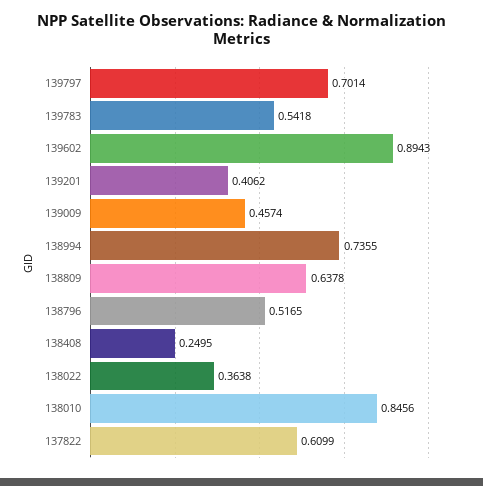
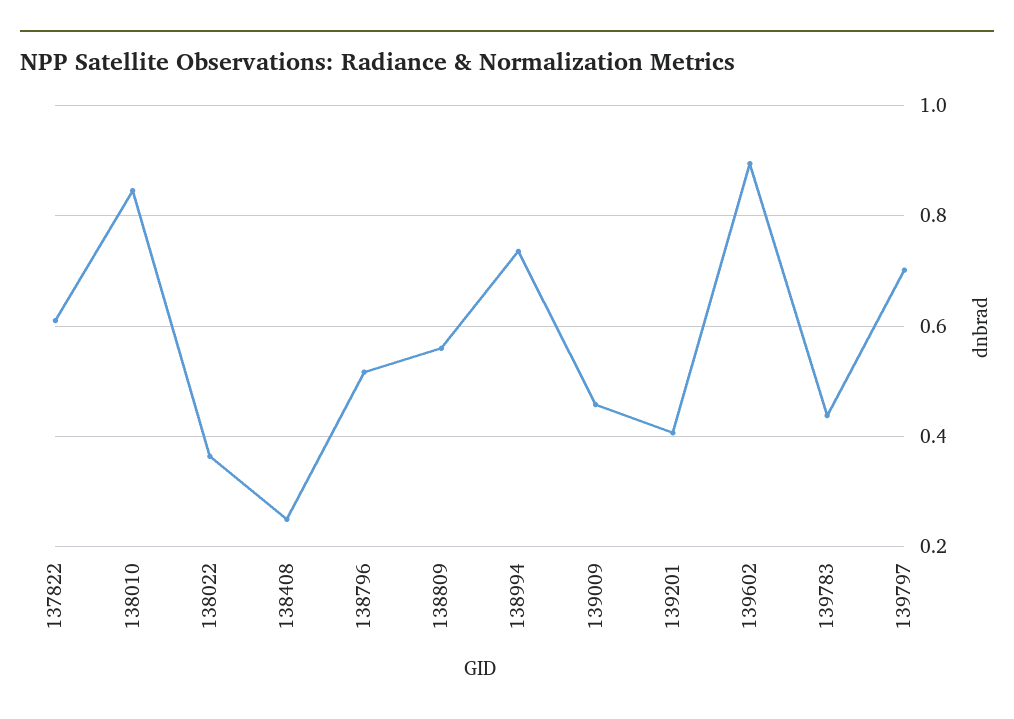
  {
    "139797": 0.7014,
-   "139783": 0.5418,
+   "139783": 0.44,
    "139602": 0.8943,
    "139201": 0.4062,
    "139009": 0.4574,
    "138994": 0.7355,
-   "138809": 0.6378,
+   "138809": 0.56,
    "138796": 0.5165,
    "138408": 0.2495,
    "138022": 0.3638,
    "138010": 0.8456,
    "137822": 0.6099
  }

